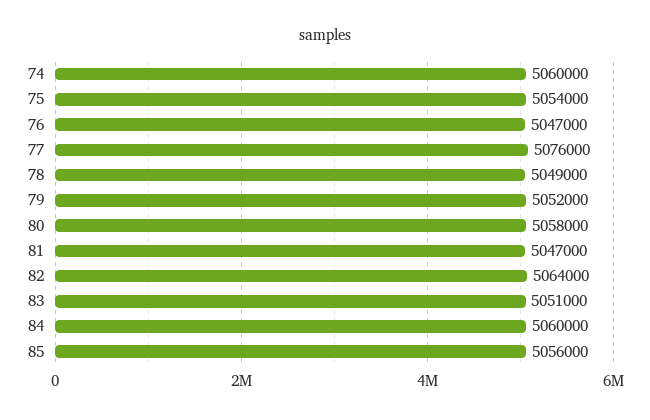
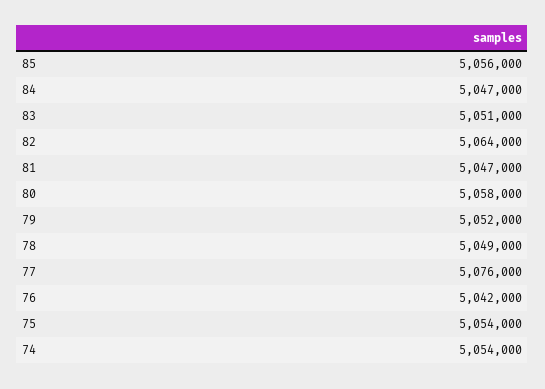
  {
-   "74": 5060000,
+   "74": 5054000,
    "75": 5054000,
-   "76": 5047000,
+   "76": 5042000,
    "77": 5076000,
    "78": 5049000,
    "79": 5052000,
    "80": 5058000,
    "81": 5047000,
    "82": 5064000,
    "83": 5051000,
-   "84": 5060000,
+   "84": 5047000,
    "85": 5056000
  }

